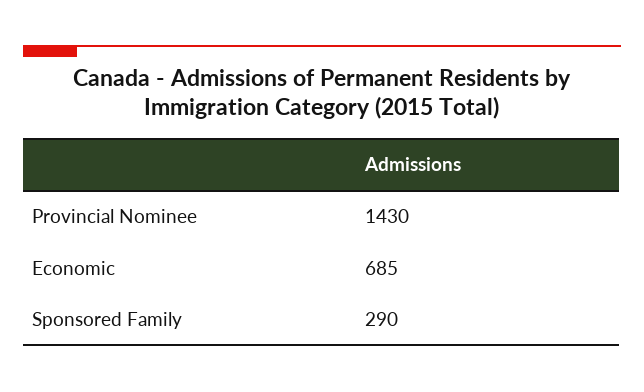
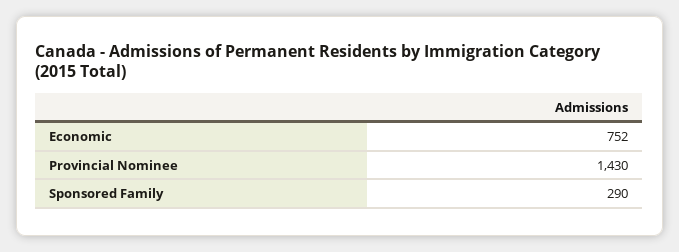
  {
    "Provincial Nominee": 1430,
-   "Economic": 685,
+   "Economic": 752,
    "Sponsored Family": 290
  }

